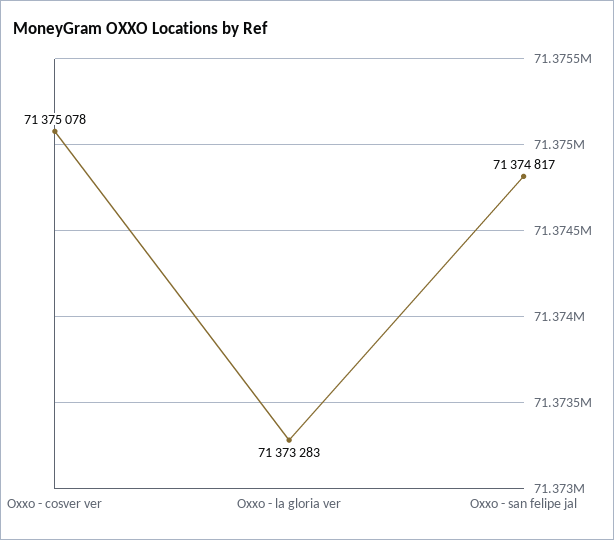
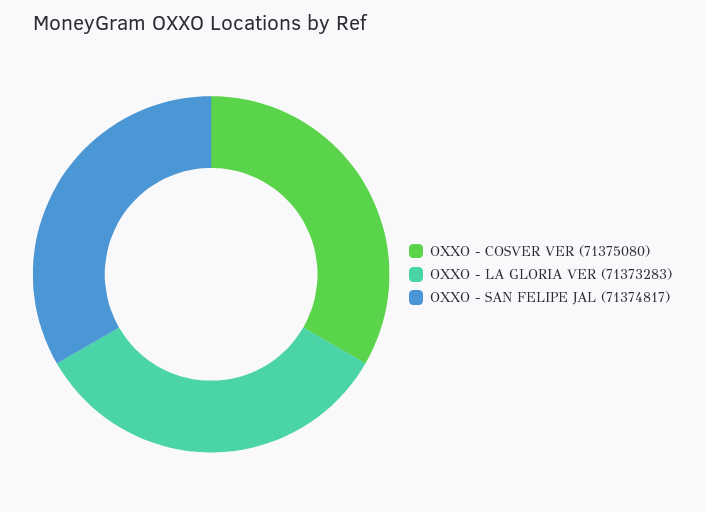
  {
-   "Oxxo - cosver ver": 71375078,
+   "Oxxo - cosver ver": 71375080,
    "Oxxo - la gloria ver": 71373283,
    "Oxxo - san felipe jal": 71374817
  }

